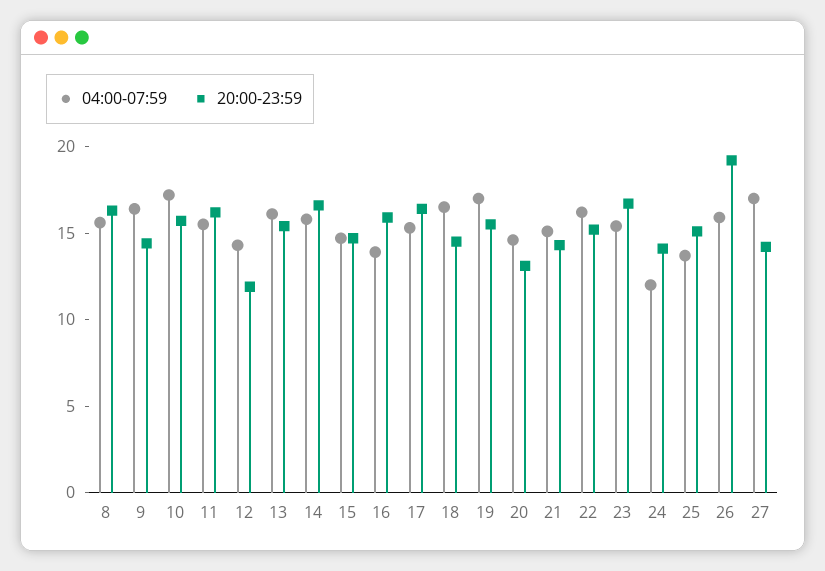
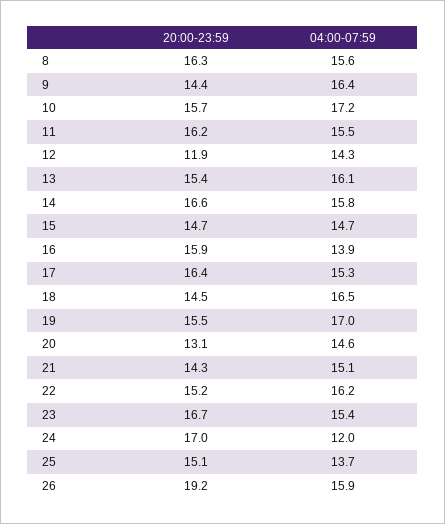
  {
    "04:00-07:59": {
      "8": 15.6,
      "9": 16.4,
      "10": 17.2,
      "11": 15.5,
      "12": 14.3,
      "13": 16.1,
      "14": 15.8,
      "15": 14.7,
      "16": 13.9,
      "17": 15.3,
      "18": 16.5,
      "19": 17,
      "20": 14.6,
      "21": 15.1,
      "22": 16.2,
      "23": 15.4,
      "24": 12,
      "25": 13.7,
-     "26": 15.9,
+     "26": 15.9
-     "27": 17
    },
    "20:00-23:59": {
      "8": 16.3,
      "9": 14.4,
      "10": 15.7,
      "11": 16.2,
      "12": 11.9,
      "13": 15.4,
      "14": 16.6,
      "15": 14.7,
      "16": 15.9,
      "17": 16.4,
      "18": 14.5,
      "19": 15.5,
      "20": 13.1,
      "21": 14.3,
      "22": 15.2,
      "23": 16.7,
-     "24": 14,
+     "24": 17,
      "25": 15.1,
-     "26": 19.2,
+     "26": 19.2
-     "27": 14
    }
  }

